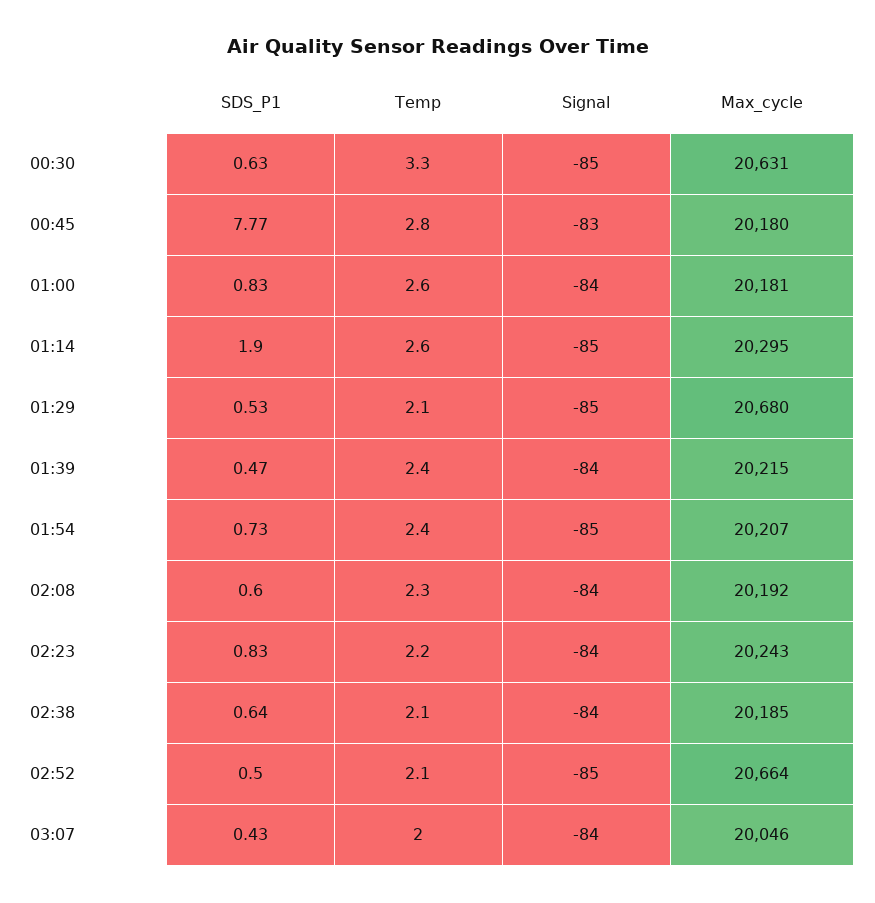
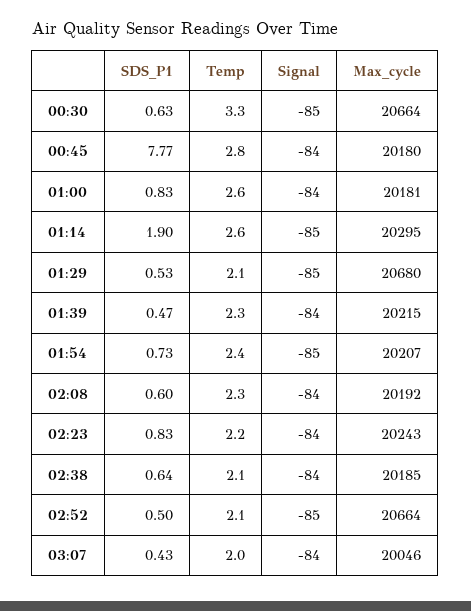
  {
    "SDS_P1": {
      "00:30": 0.63,
      "00:45": 7.77,
      "01:00": 0.83,
      "01:14": 1.9,
      "01:29": 0.53,
      "01:39": 0.47,
      "01:54": 0.73,
      "02:08": 0.6,
      "02:23": 0.83,
      "02:38": 0.64,
      "02:52": 0.5,
      "03:07": 0.43
    },
    "Temp": {
      "00:30": 3.3,
      "00:45": 2.8,
      "01:00": 2.6,
      "01:14": 2.6,
      "01:29": 2.1,
-     "01:39": 2.4,
+     "01:39": 2.3,
      "01:54": 2.4,
      "02:08": 2.3,
      "02:23": 2.2,
      "02:38": 2.1,
      "02:52": 2.1,
      "03:07": 2
    },
    "Signal": {
      "00:30": -85,
-     "00:45": -83,
+     "00:45": -84,
      "01:00": -84,
      "01:14": -85,
      "01:29": -85,
      "01:39": -84,
      "01:54": -85,
      "02:08": -84,
      "02:23": -84,
      "02:38": -84,
      "02:52": -85,
      "03:07": -84
    },
    "Max_cycle": {
-     "00:30": 20631,
+     "00:30": 20664,
      "00:45": 20180,
      "01:00": 20181,
      "01:14": 20295,
      "01:29": 20680,
      "01:39": 20215,
      "01:54": 20207,
      "02:08": 20192,
      "02:23": 20243,
      "02:38": 20185,
      "02:52": 20664,
      "03:07": 20046
    }
  }

